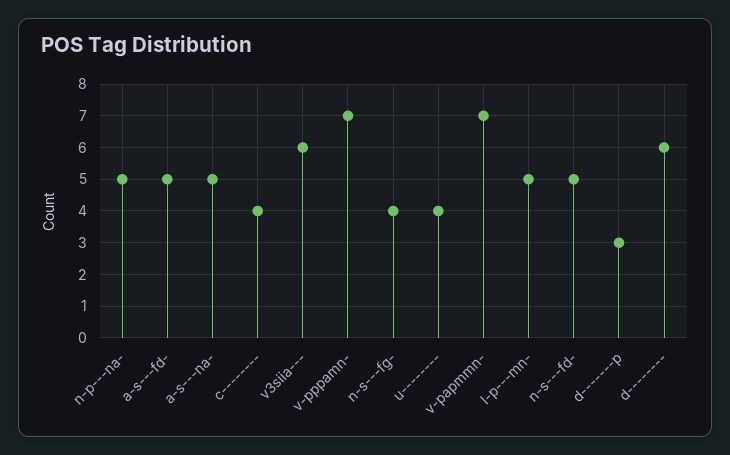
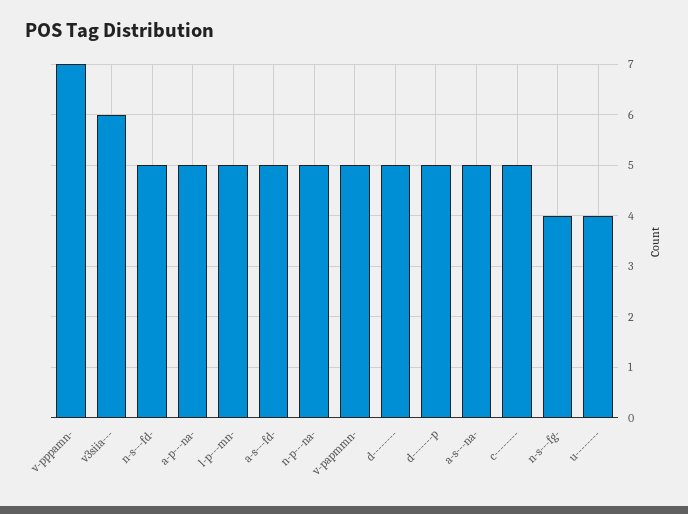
  {
    "n-p---na-": 5,
    "a-s---fd-": 5,
    "a-s---na-": 5,
-   "c--------": 4,
+   "c--------": 5,
    "v3siia---": 6,
    "v-pppamn-": 7,
    "n-s---fg-": 4,
    "u--------": 4,
-   "v-papmmn-": 7,
+   "v-papmmn-": 5,
    "l-p---mn-": 5,
    "n-s---fd-": 5,
-   "d-------p": 3,
+   "d-------p": 5,
-   "d--------": 6
+   "d--------": 5,
+   "a-p---na-": 5
  }

